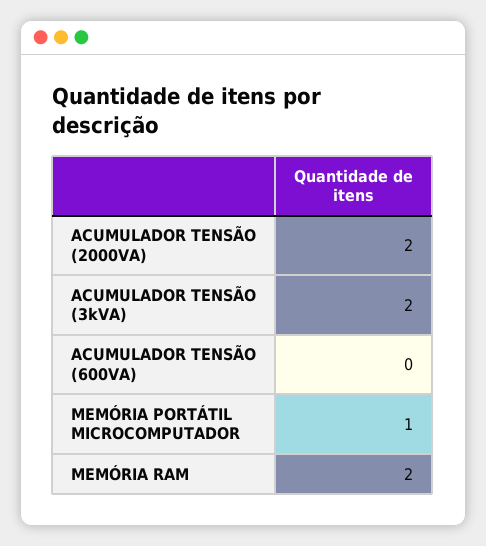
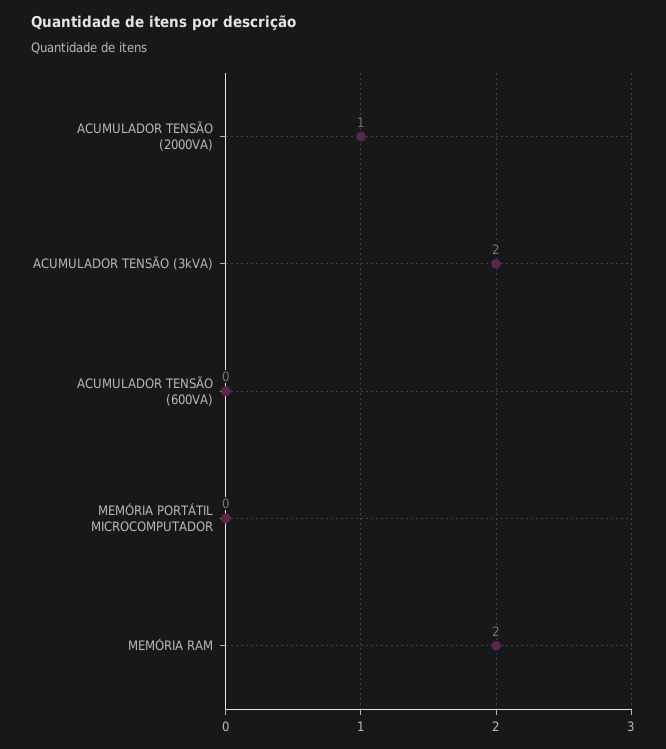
  {
-   "ACUMULADOR TENSÃO (2000VA)": 2,
+   "ACUMULADOR TENSÃO (2000VA)": 1,
    "ACUMULADOR TENSÃO (3kVA)": 2,
    "ACUMULADOR TENSÃO (600VA)": 0,
-   "MEMÓRIA PORTÁTIL MICROCOMPUTADOR": 1,
+   "MEMÓRIA PORTÁTIL MICROCOMPUTADOR": 0,
    "MEMÓRIA RAM": 2
  }

